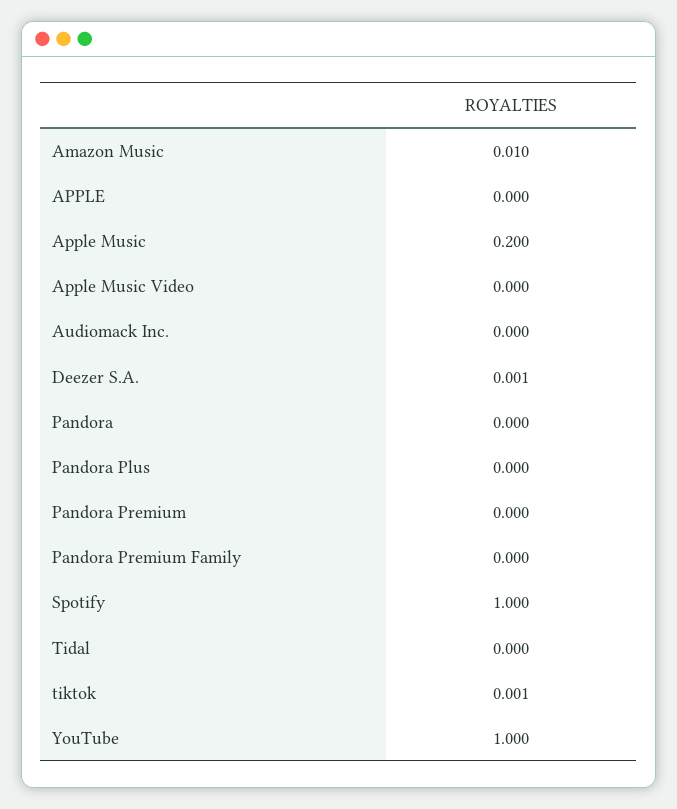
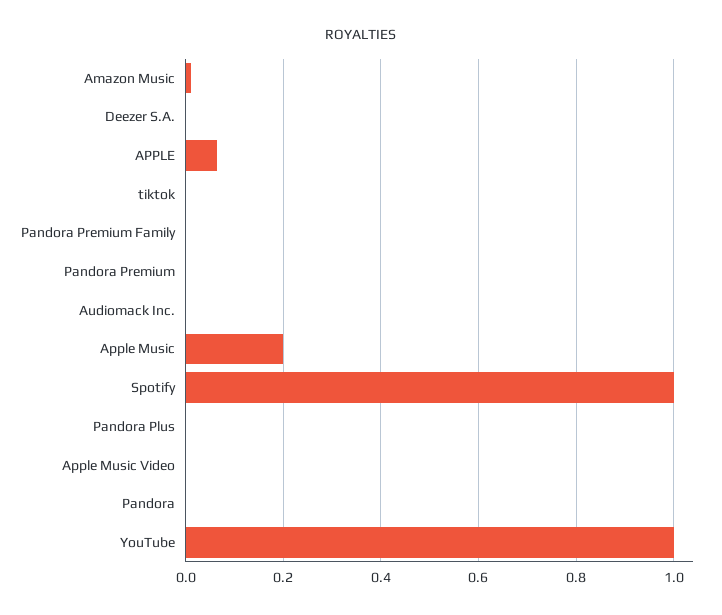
  {
    "Amazon Music": 0.01,
-   "APPLE": 0,
+   "APPLE": 0.06,
    "Apple Music": 0.2,
    "Apple Music Video": 0,
    "Audiomack Inc.": 0,
    "Deezer S.A.": 0.001,
    "Pandora": 0,
    "Pandora Plus": 0,
    "Pandora Premium": 0,
    "Pandora Premium Family": 0,
    "Spotify": 1,
-   "Tidal": 0,
    "tiktok": 0.001,
    "YouTube": 1
  }

